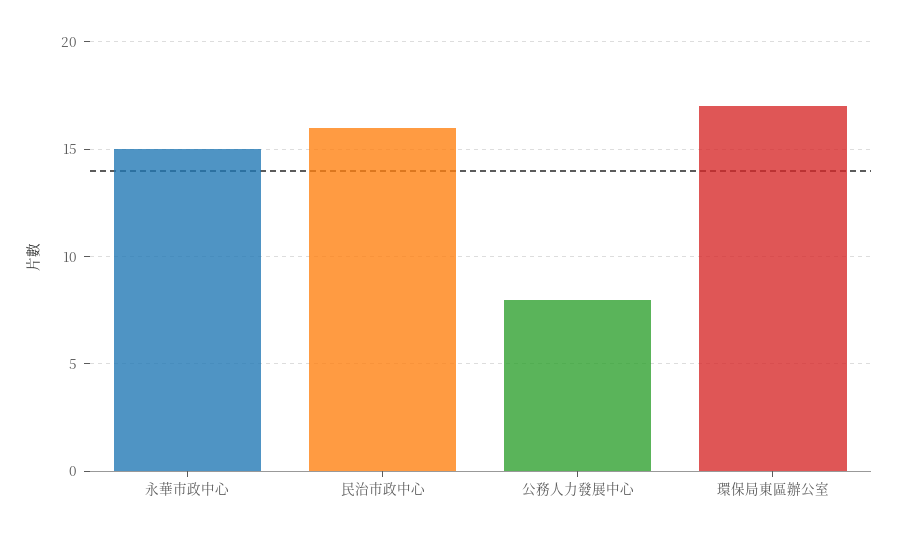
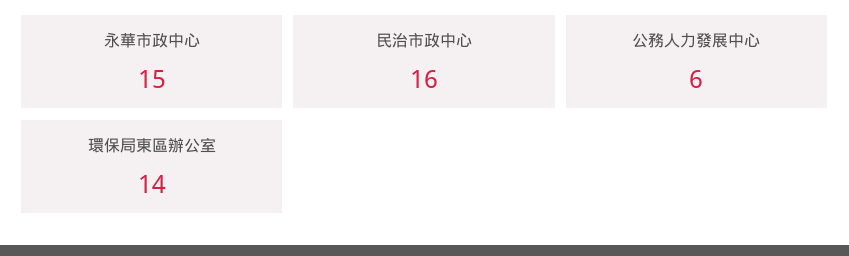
  {
    "永華市政中心": 15,
    "民治市政中心": 16,
-   "公務人力發展中心": 8,
+   "公務人力發展中心": 6,
-   "環保局東區辦公室": 17
+   "環保局東區辦公室": 14
  }

